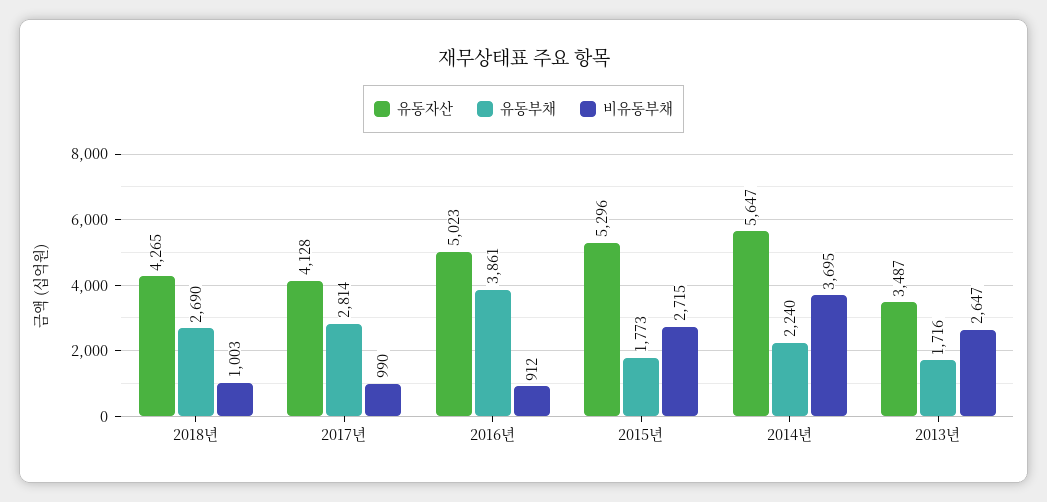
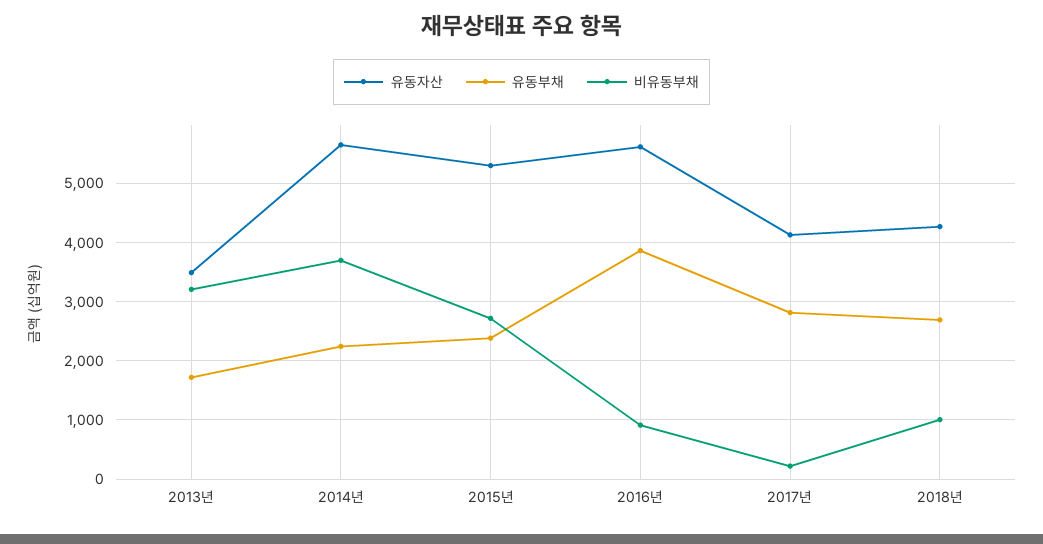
  {
    "유동자산": {
      "2018년": 4265,
      "2017년": 4128,
-     "2016년": 5023,
+     "2016년": 5600,
      "2015년": 5296,
      "2014년": 5647,
      "2013년": 3487
    },
    "유동부채": {
      "2018년": 2690,
      "2017년": 2814,
      "2016년": 3861,
-     "2015년": 1773,
+     "2015년": 2400,
      "2014년": 2240,
      "2013년": 1716
    },
    "비유동부채": {
      "2018년": 1003,
-     "2017년": 990,
+     "2017년": 200,
      "2016년": 912,
      "2015년": 2715,
      "2014년": 3695,
-     "2013년": 2647
+     "2013년": 3200
    }
  }

